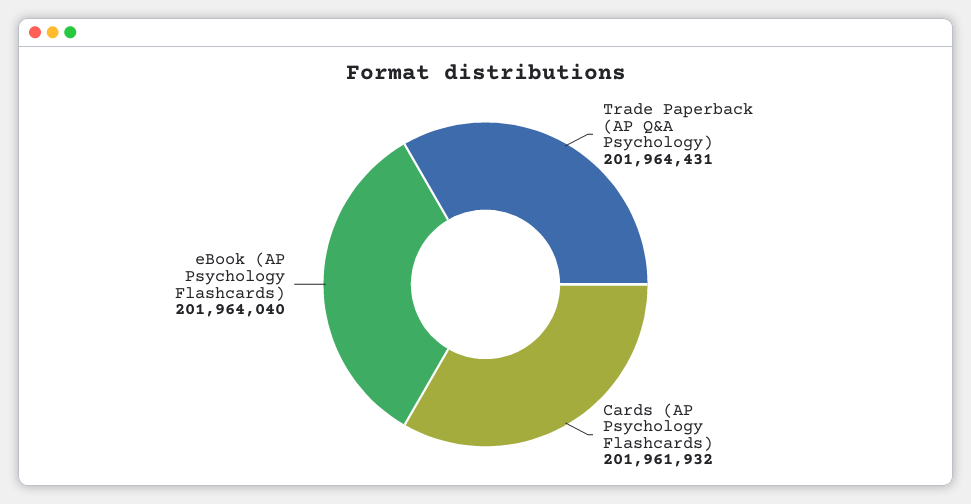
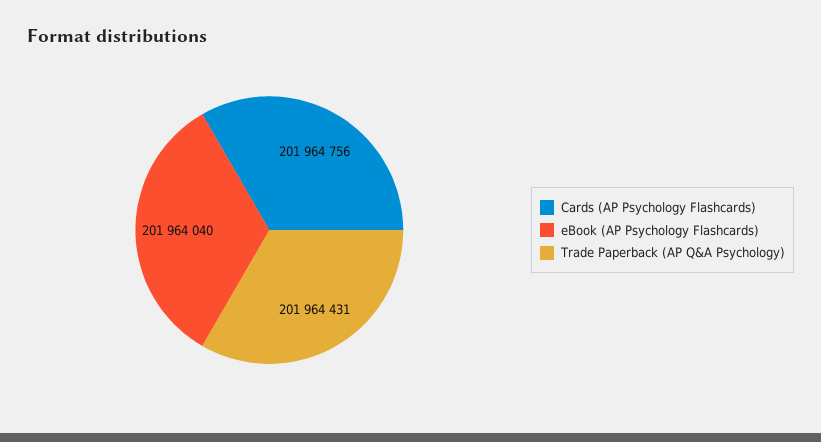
  {
    "Trade Paperback (AP Q&A Psychology)": 201964431,
-   "Cards (AP Psychology Flashcards)": 201961932,
+   "Cards (AP Psychology Flashcards)": 201964756,
    "eBook (AP Psychology Flashcards)": 201964040
  }

